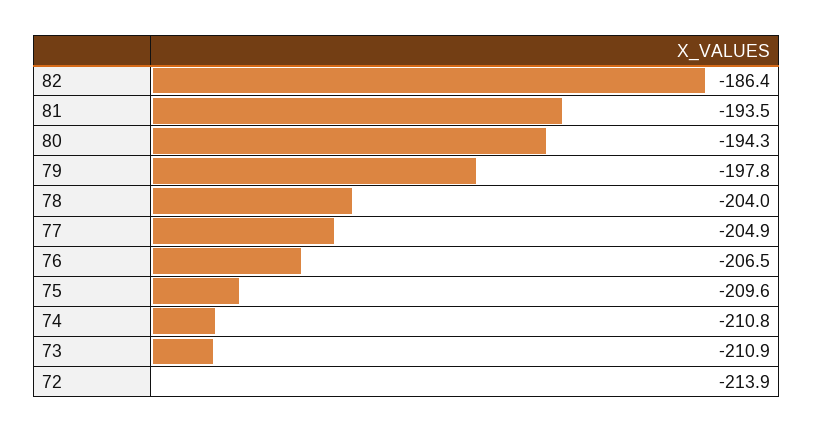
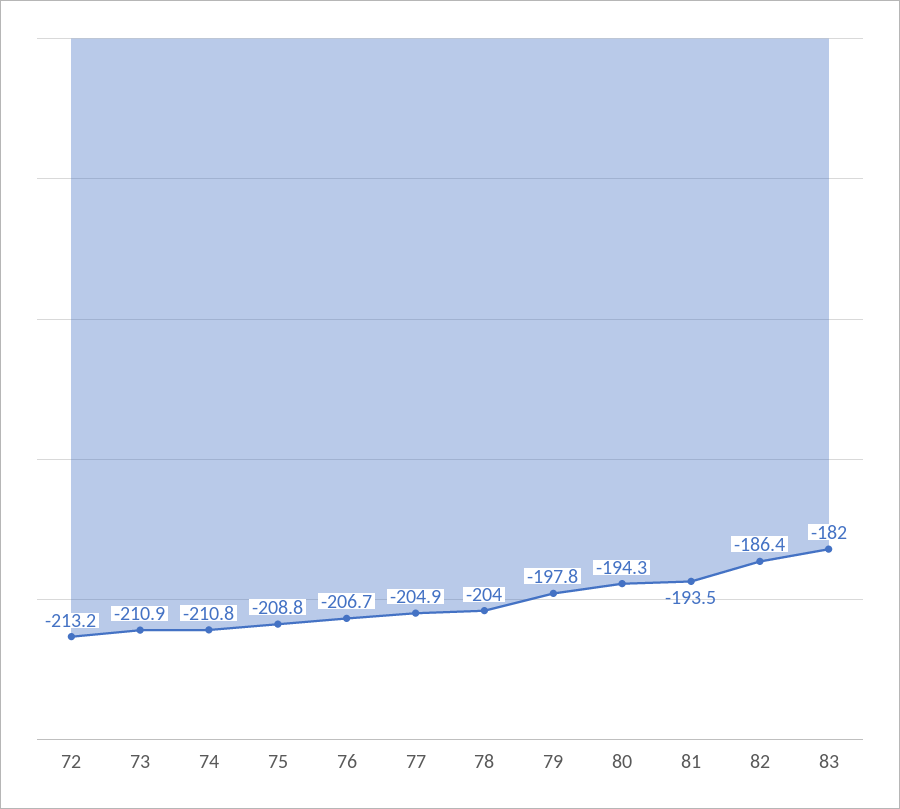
  {
    "82": -186.4,
    "81": -193.5,
    "80": -194.3,
    "79": -197.8,
    "78": -204,
    "77": -204.9,
-   "76": -206.5,
+   "76": -206.7,
-   "75": -209.6,
+   "75": -208.8,
    "74": -210.8,
    "73": -210.9,
-   "72": -213.9
+   "72": -213.2,
+   "83": -182
  }

